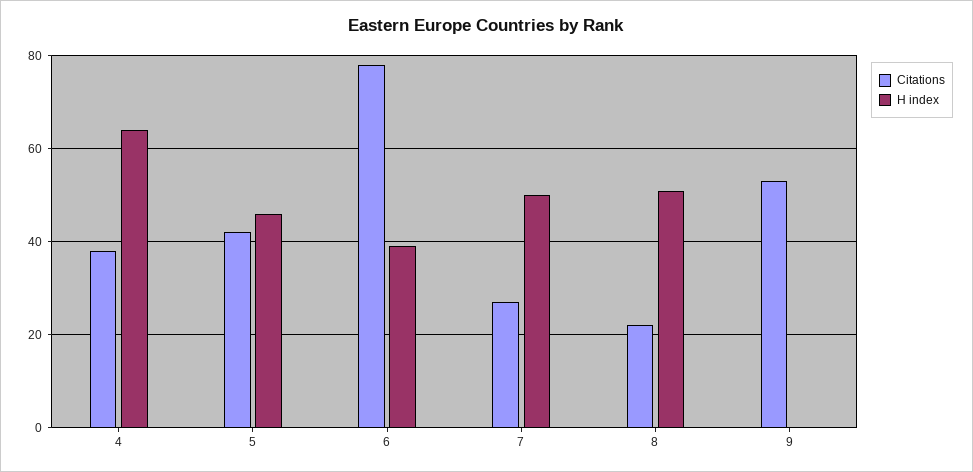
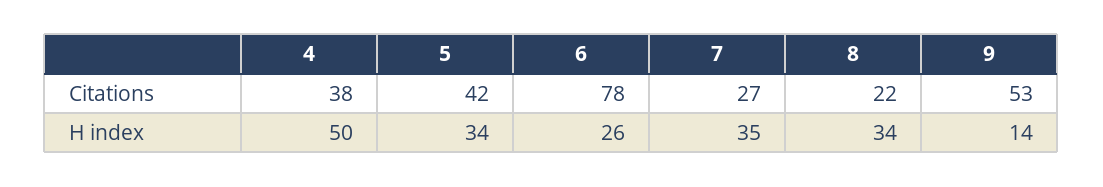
  {
    "Citations": {
      "4": 38,
      "5": 42,
      "6": 78,
      "7": 27,
      "8": 22,
      "9": 53
    },
    "H index": {
-     "4": 65,
+     "4": 50,
-     "5": 45,
+     "5": 34,
-     "6": 40,
+     "6": 26,
-     "7": 50,
+     "7": 35,
-     "8": 50,
+     "8": 34,
-     "9": 0
+     "9": 14
    }
  }

